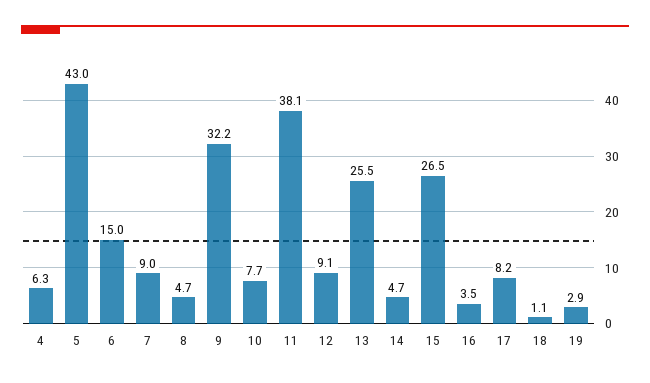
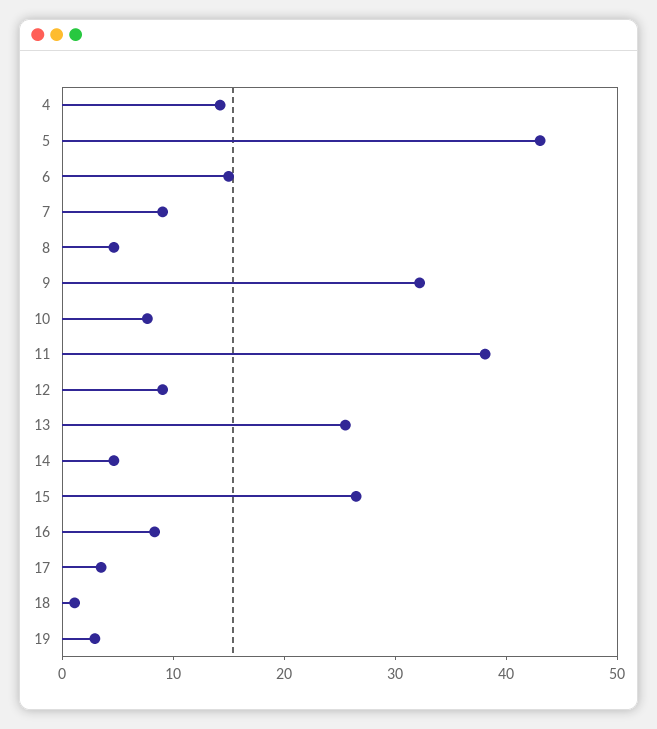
  {
-   "4": 6.3,
+   "4": 14,
    "5": 43,
    "6": 15,
    "7": 9,
    "8": 4.7,
    "9": 32.2,
    "10": 7.7,
    "11": 38.1,
    "12": 9.1,
    "13": 25.5,
    "14": 4.7,
    "15": 26.5,
-   "16": 3.5,
+   "16": 8,
-   "17": 8.2,
+   "17": 4,
    "18": 1.1,
    "19": 2.9
  }

